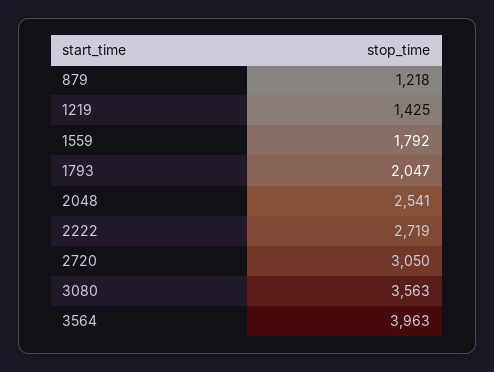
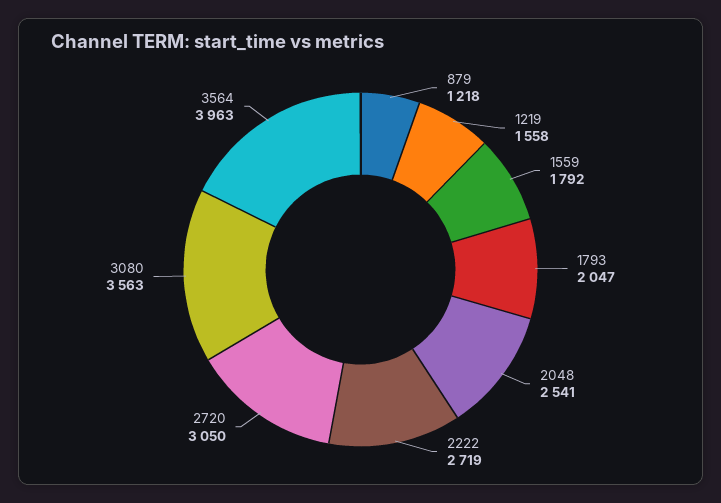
  {
    "879": 1218,
-   "1219": 1425,
+   "1219": 1558,
    "1559": 1792,
    "1793": 2047,
    "2048": 2541,
    "2222": 2719,
    "2720": 3050,
    "3080": 3563,
    "3564": 3963
  }

